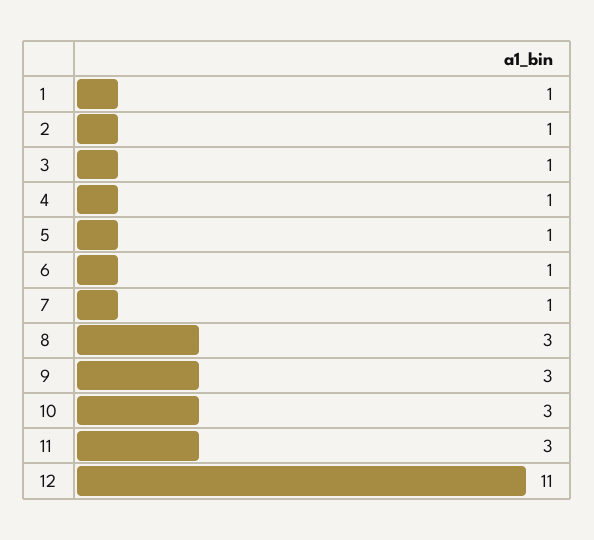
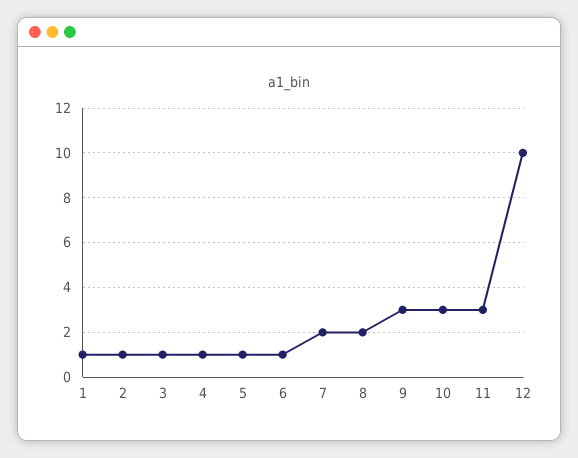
  {
    "1": 1,
    "2": 1,
    "3": 1,
    "4": 1,
    "5": 1,
    "6": 1,
-   "7": 1,
+   "7": 2,
-   "8": 3,
+   "8": 2,
    "9": 3,
    "10": 3,
    "11": 3,
-   "12": 11
+   "12": 10
  }

